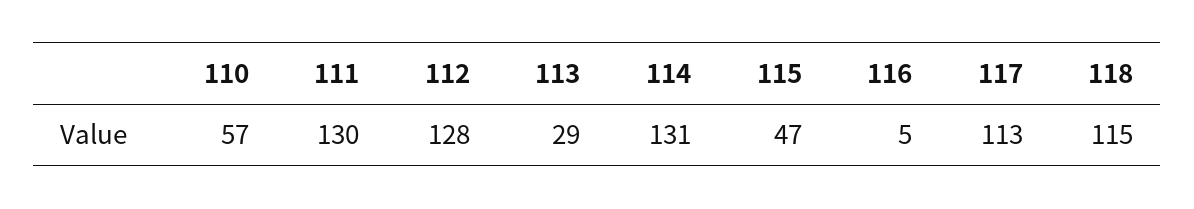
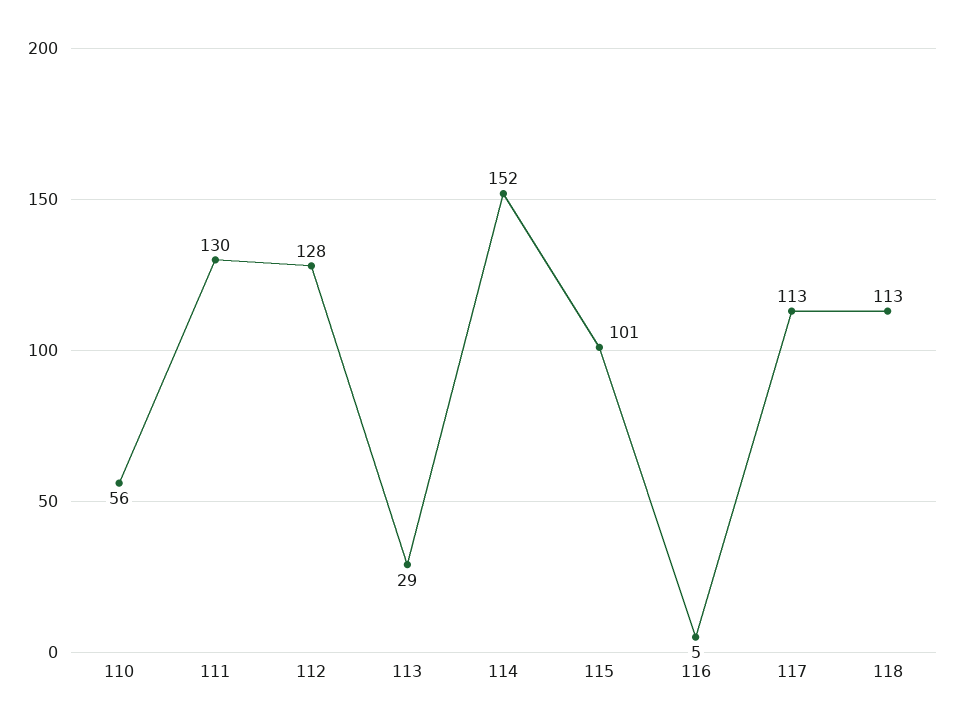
  {
-   "110": 57,
+   "110": 56,
    "111": 130,
    "112": 128,
    "113": 29,
-   "114": 131,
+   "114": 152,
-   "115": 47,
+   "115": 101,
    "116": 5,
    "117": 113,
-   "118": 115
+   "118": 113
  }

